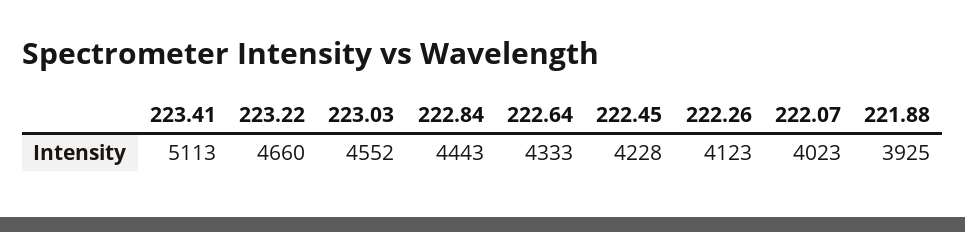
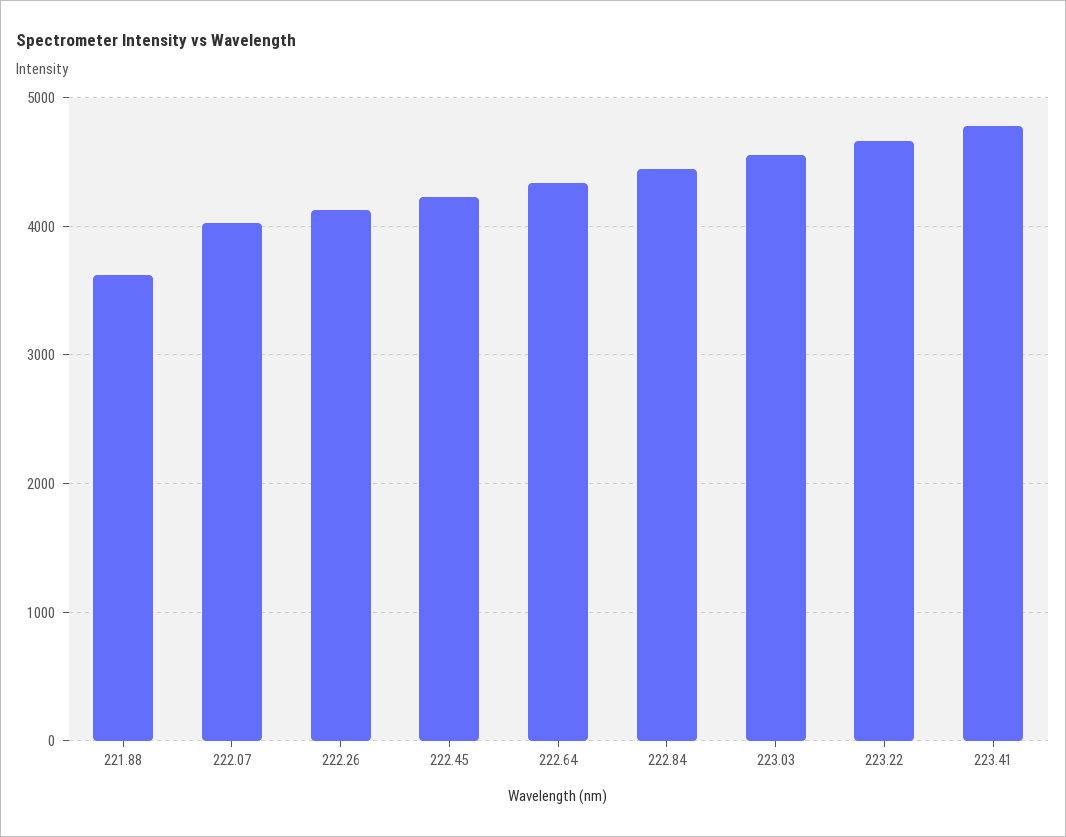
  {
-   "223.41": 5113,
+   "223.41": 4800,
    "223.22": 4660,
    "223.03": 4552,
    "222.84": 4443,
    "222.64": 4333,
    "222.45": 4228,
    "222.26": 4123,
    "222.07": 4023,
-   "221.88": 3925
+   "221.88": 3600
  }

